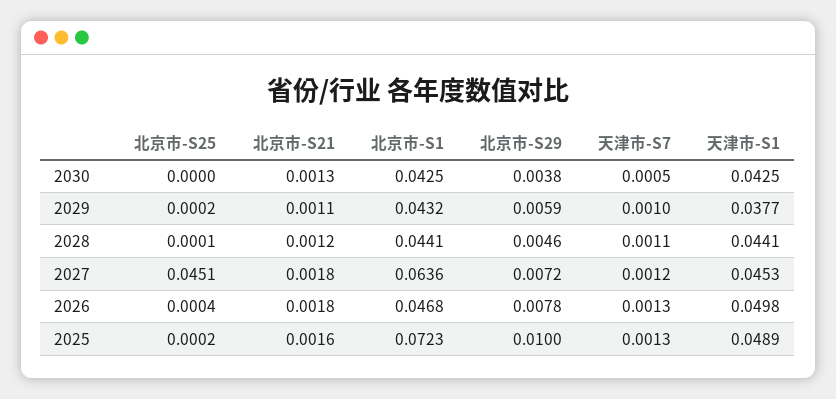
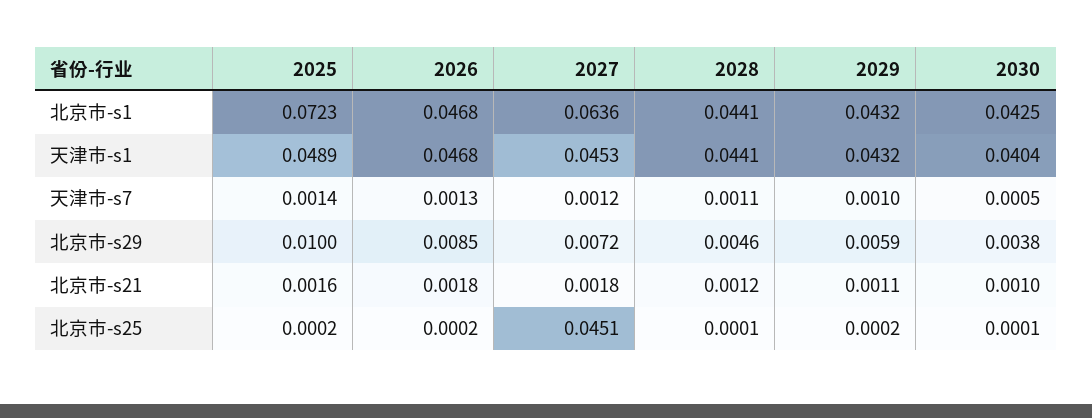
  {
    "北京市-S25": {
-     "2030": 0,
+     "2030": 0.0001,
      "2029": 0.0002,
      "2028": 0.0001,
      "2027": 0.0451,
-     "2026": 0.0004,
+     "2026": 0.0002,
      "2025": 0.0002
    },
    "北京市-S21": {
-     "2030": 0.0013,
+     "2030": 0.001,
      "2029": 0.0011,
      "2028": 0.0012,
      "2027": 0.0018,
      "2026": 0.0018,
      "2025": 0.0016
    },
    "北京市-S1": {
      "2030": 0.0425,
      "2029": 0.0432,
      "2028": 0.0441,
      "2027": 0.0636,
      "2026": 0.0468,
      "2025": 0.0723
    },
    "北京市-S29": {
      "2030": 0.0038,
      "2029": 0.0059,
      "2028": 0.0046,
      "2027": 0.0072,
-     "2026": 0.0078,
+     "2026": 0.0085,
      "2025": 0.01
    },
    "天津市-S7": {
      "2030": 0.0005,
      "2029": 0.001,
      "2028": 0.0011,
      "2027": 0.0012,
      "2026": 0.0013,
-     "2025": 0.0013
+     "2025": 0.0014
    },
    "天津市-S1": {
-     "2030": 0.0425,
+     "2030": 0.0404,
-     "2029": 0.0377,
+     "2029": 0.0432,
      "2028": 0.0441,
      "2027": 0.0453,
-     "2026": 0.0498,
+     "2026": 0.0468,
      "2025": 0.0489
    }
  }

